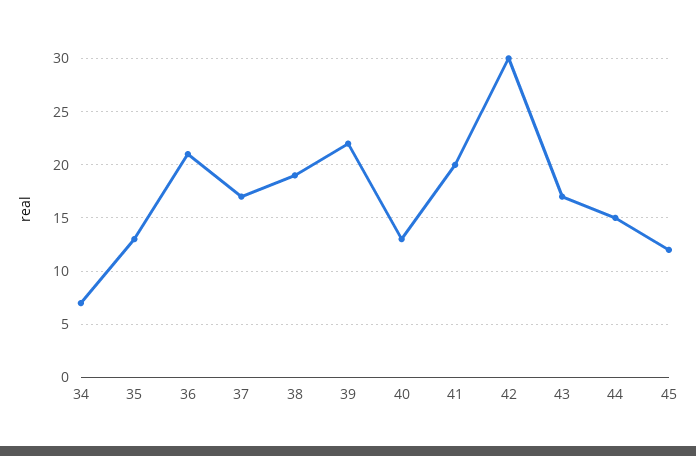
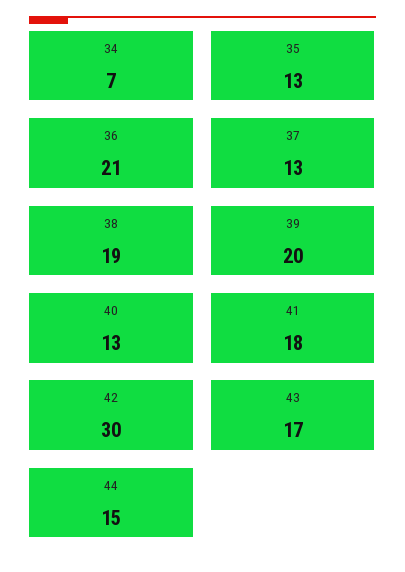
  {
    "34": 7,
    "35": 13,
    "36": 21,
-   "37": 17,
+   "37": 13,
    "38": 19,
-   "39": 22,
+   "39": 20,
    "40": 13,
-   "41": 20,
+   "41": 18,
    "42": 30,
    "43": 17,
-   "44": 15,
+   "44": 15
-   "45": 12
  }

